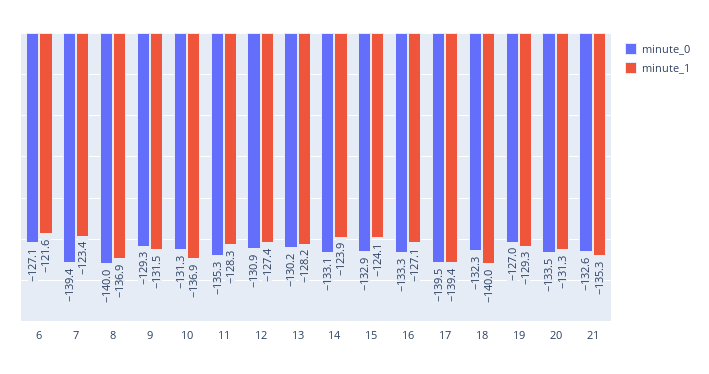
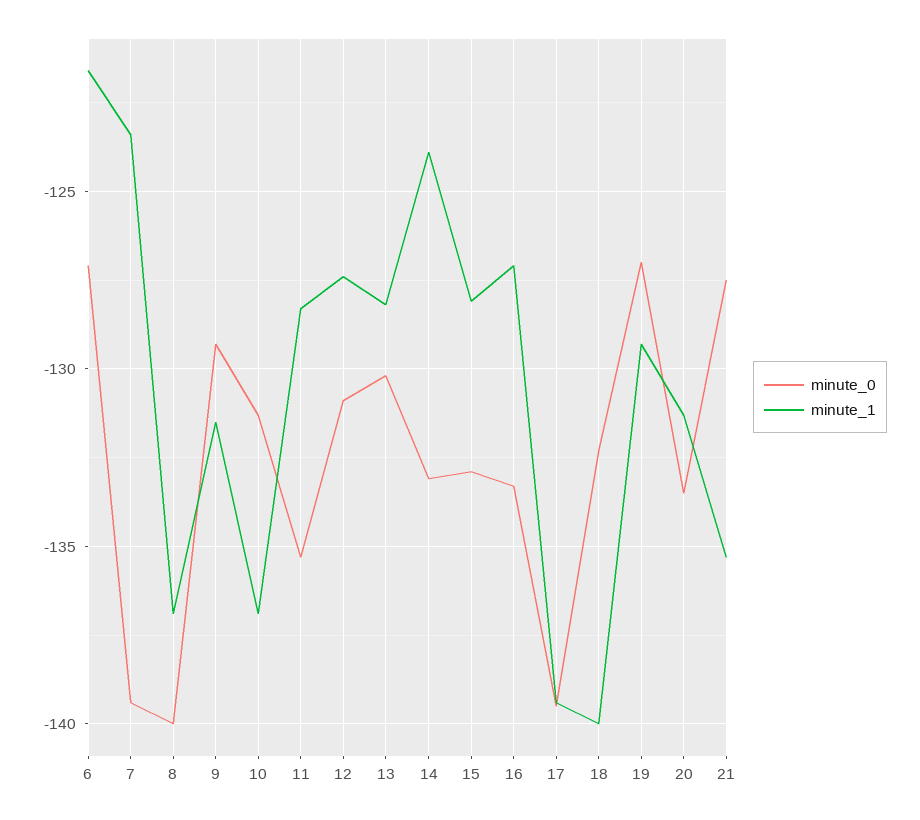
  {
    "minute_0": {
      "6": -127.1,
      "7": -139.4,
      "8": -140,
      "9": -129.3,
      "10": -131.3,
      "11": -135.3,
      "12": -130.9,
      "13": -130.2,
      "14": -133.1,
      "15": -132.9,
      "16": -133.3,
      "17": -139.5,
      "18": -132.3,
      "19": -127,
      "20": -133.5,
-     "21": -132.6
+     "21": -127.5
    },
    "minute_1": {
      "6": -121.6,
      "7": -123.4,
      "8": -136.9,
      "9": -131.5,
      "10": -136.9,
      "11": -128.3,
      "12": -127.4,
      "13": -128.2,
      "14": -123.9,
-     "15": -124.1,
+     "15": -128,
      "16": -127.1,
      "17": -139.4,
      "18": -140,
      "19": -129.3,
      "20": -131.3,
      "21": -135.3
    }
  }

